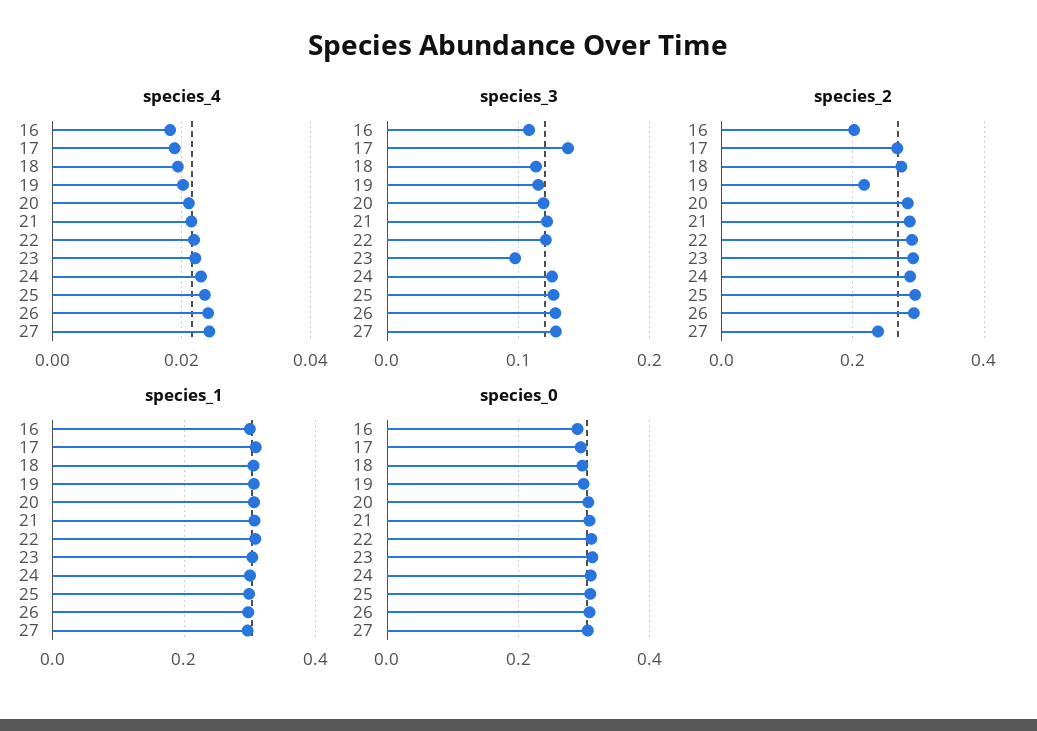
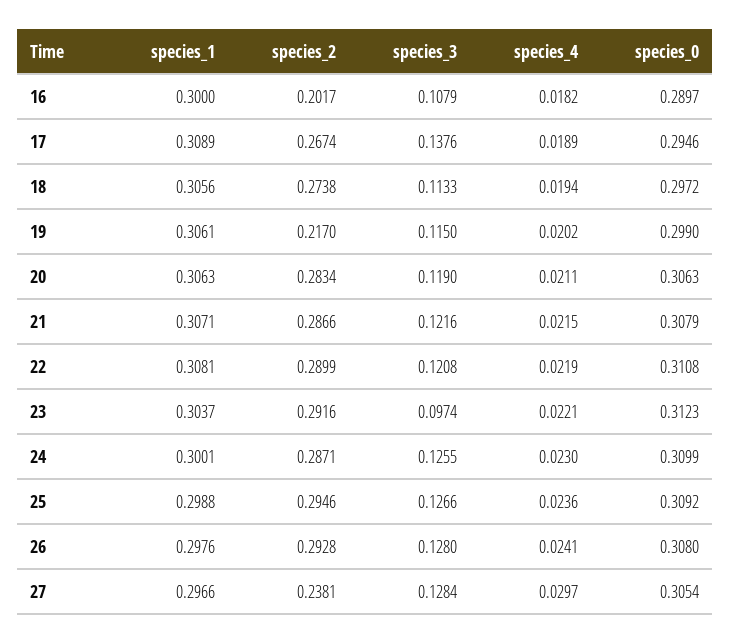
  {
    "species_4": {
      "16": 0.0182,
      "17": 0.0189,
      "18": 0.0194,
      "19": 0.0202,
      "20": 0.0211,
      "21": 0.0215,
      "22": 0.0219,
      "23": 0.0221,
      "24": 0.023,
      "25": 0.0236,
      "26": 0.0241,
-     "27": 0.024
+     "27": 0.0297
    },
    "species_3": {
      "16": 0.1079,
      "17": 0.1376,
      "18": 0.1133,
      "19": 0.115,
      "20": 0.119,
      "21": 0.1216,
      "22": 0.1208,
      "23": 0.0974,
      "24": 0.1255,
      "25": 0.1266,
      "26": 0.128,
      "27": 0.1284
    },
    "species_2": {
      "16": 0.2017,
      "17": 0.2674,
      "18": 0.2738,
      "19": 0.217,
      "20": 0.2834,
      "21": 0.2866,
      "22": 0.2899,
      "23": 0.2916,
      "24": 0.2871,
      "25": 0.2946,
      "26": 0.2928,
      "27": 0.2381
    },
    "species_1": {
      "16": 0.3,
      "17": 0.3089,
      "18": 0.3056,
      "19": 0.3061,
      "20": 0.3063,
      "21": 0.3071,
      "22": 0.3081,
      "23": 0.3037,
      "24": 0.3001,
      "25": 0.2988,
      "26": 0.2976,
      "27": 0.2966
    },
    "species_0": {
      "16": 0.2897,
      "17": 0.2946,
      "18": 0.2972,
      "19": 0.299,
      "20": 0.3063,
      "21": 0.3079,
      "22": 0.3108,
      "23": 0.3123,
      "24": 0.3099,
      "25": 0.3092,
      "26": 0.308,
      "27": 0.3054
    }
  }

